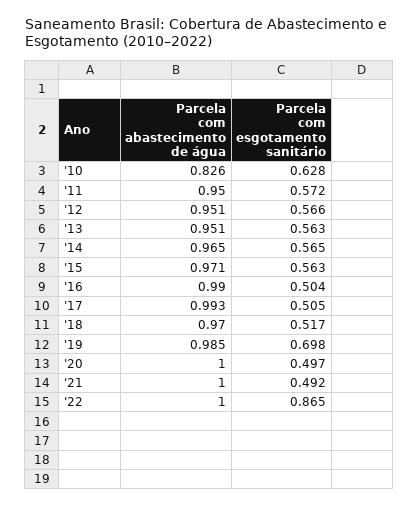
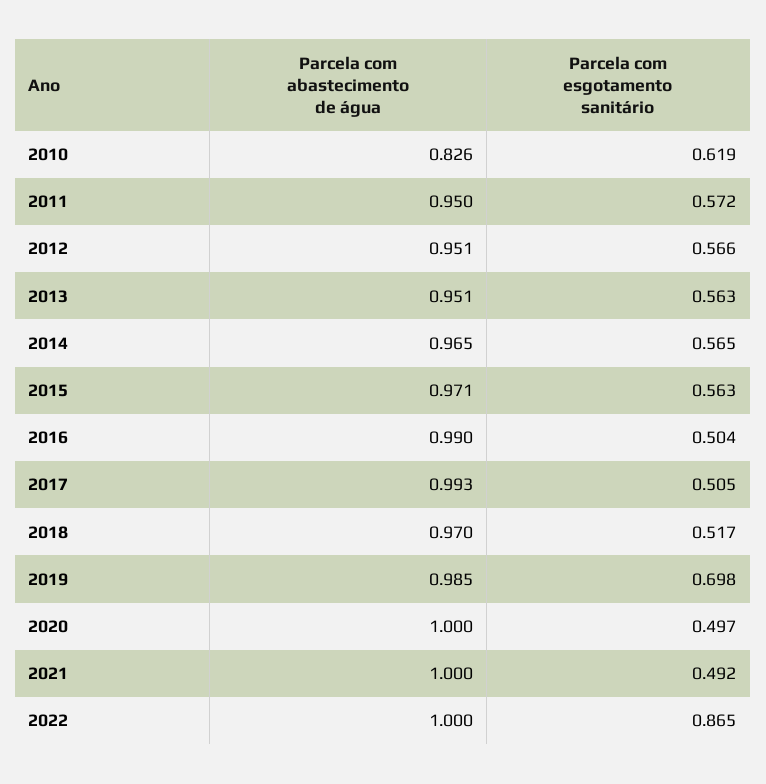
  {
    "Parcela com abastecimento de água": {
      "'10": 0.826,
      "'11": 0.95,
      "'12": 0.951,
      "'13": 0.951,
      "'14": 0.965,
      "'15": 0.971,
      "'16": 0.99,
      "'17": 0.993,
      "'18": 0.97,
      "'19": 0.985,
      "'20": 1,
      "'21": 1,
      "'22": 1
    },
    "Parcela com esgotamento sanitário": {
-     "'10": 0.628,
+     "'10": 0.619,
      "'11": 0.572,
      "'12": 0.566,
      "'13": 0.563,
      "'14": 0.565,
      "'15": 0.563,
      "'16": 0.504,
      "'17": 0.505,
      "'18": 0.517,
      "'19": 0.698,
      "'20": 0.497,
      "'21": 0.492,
      "'22": 0.865
    }
  }

